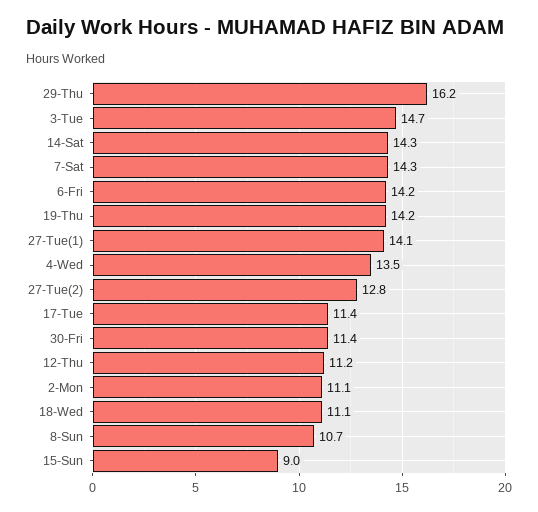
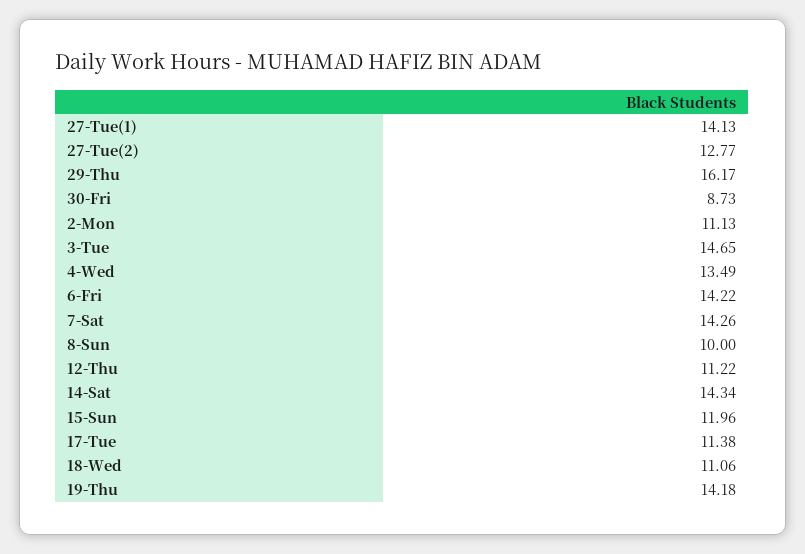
  {
    "29-Thu": 16.17,
    "3-Tue": 14.65,
    "14-Sat": 14.34,
    "7-Sat": 14.26,
    "6-Fri": 14.22,
    "19-Thu": 14.18,
    "27-Tue(1)": 14.13,
    "4-Wed": 13.49,
    "27-Tue(2)": 12.77,
    "17-Tue": 11.38,
-   "30-Fri": 11.4,
+   "30-Fri": 8.73,
    "12-Thu": 11.22,
    "2-Mon": 11.13,
    "18-Wed": 11.06,
-   "8-Sun": 10.7,
+   "8-Sun": 10,
-   "15-Sun": 9
+   "15-Sun": 11.96
  }

